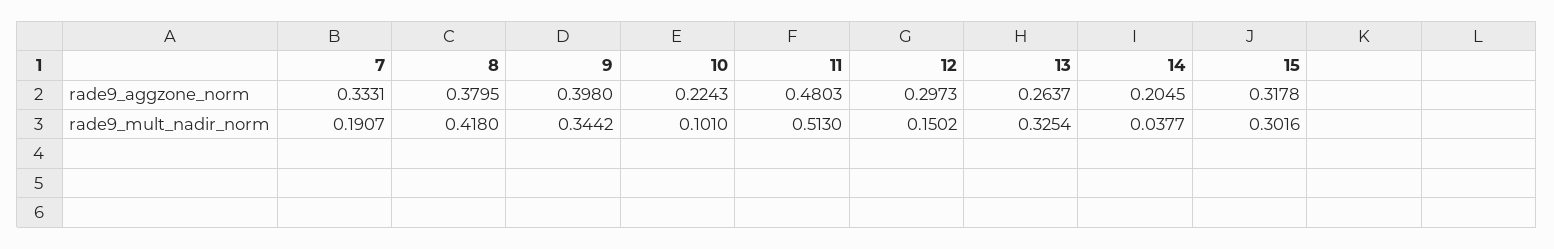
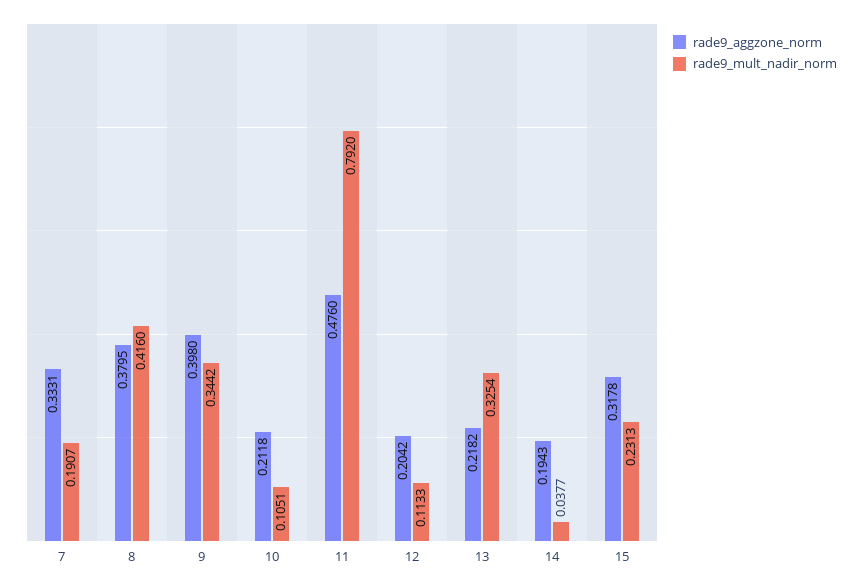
  {
    "rade9_aggzone_norm": {
      "7": 0.3331,
      "8": 0.3795,
      "9": 0.398,
-     "10": 0.2243,
+     "10": 0.2118,
-     "11": 0.4803,
+     "11": 0.476,
-     "12": 0.2973,
+     "12": 0.2042,
-     "13": 0.2637,
+     "13": 0.2182,
-     "14": 0.2045,
+     "14": 0.1943,
      "15": 0.3178
    },
    "rade9_mult_nadir_norm": {
      "7": 0.1907,
-     "8": 0.418,
+     "8": 0.416,
      "9": 0.3442,
-     "10": 0.101,
+     "10": 0.1051,
-     "11": 0.513,
+     "11": 0.792,
-     "12": 0.1502,
+     "12": 0.1133,
      "13": 0.3254,
      "14": 0.0377,
-     "15": 0.3016
+     "15": 0.2313
    }
  }

